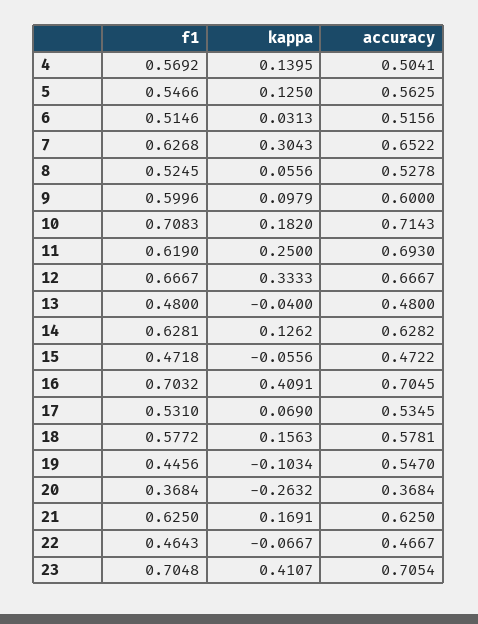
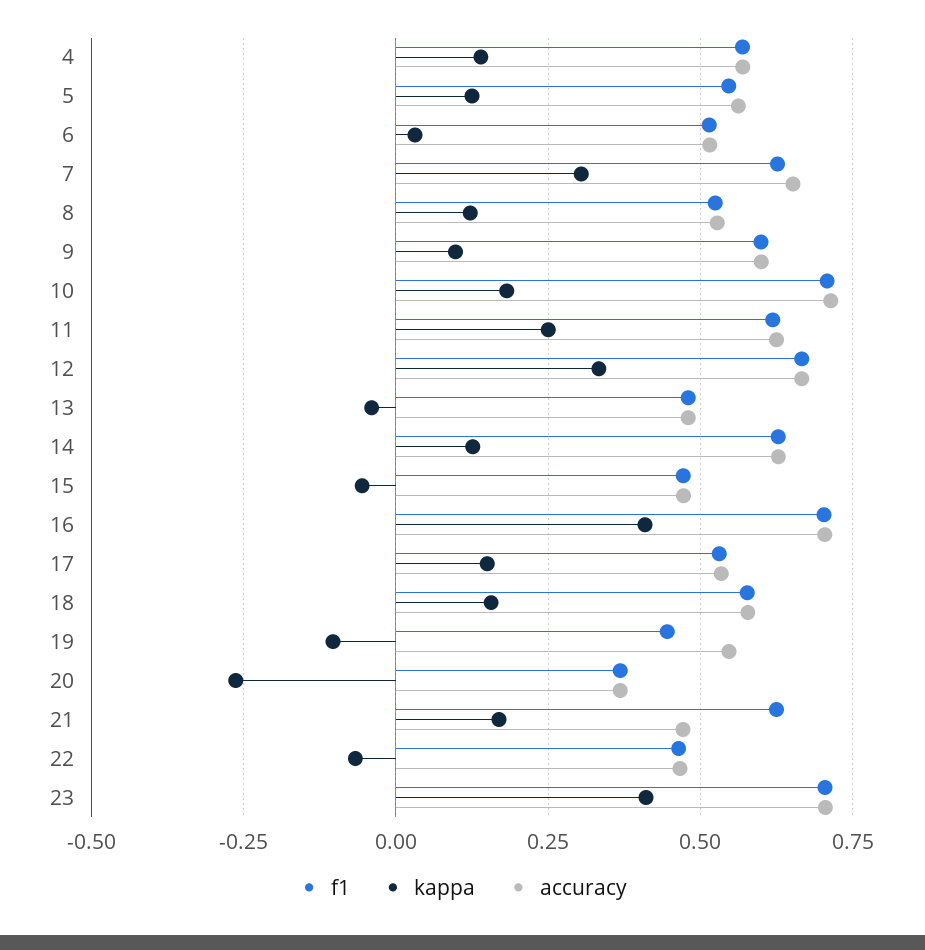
  {
    "f1": {
      "4": 0.5692,
      "5": 0.5466,
      "6": 0.5146,
      "7": 0.6268,
      "8": 0.5245,
      "9": 0.5996,
      "10": 0.7083,
      "11": 0.619,
      "12": 0.6667,
      "13": 0.48,
      "14": 0.6281,
      "15": 0.4718,
      "16": 0.7032,
      "17": 0.531,
      "18": 0.5772,
      "19": 0.4456,
      "20": 0.3684,
      "21": 0.625,
      "22": 0.4643,
      "23": 0.7048
    },
    "kappa": {
      "4": 0.1395,
      "5": 0.125,
      "6": 0.0313,
      "7": 0.3043,
-     "8": 0.0556,
+     "8": 0.125,
      "9": 0.0979,
      "10": 0.182,
      "11": 0.25,
      "12": 0.3333,
      "13": -0.04,
      "14": 0.1262,
      "15": -0.0556,
      "16": 0.4091,
-     "17": 0.069,
+     "17": 0.15,
      "18": 0.1563,
      "19": -0.1034,
      "20": -0.2632,
      "21": 0.1691,
      "22": -0.0667,
      "23": 0.4107
    },
    "accuracy": {
-     "4": 0.5041,
+     "4": 0.575,
      "5": 0.5625,
      "6": 0.5156,
      "7": 0.6522,
      "8": 0.5278,
      "9": 0.6,
      "10": 0.7143,
-     "11": 0.693,
+     "11": 0.625,
      "12": 0.6667,
      "13": 0.48,
      "14": 0.6282,
      "15": 0.4722,
      "16": 0.7045,
      "17": 0.5345,
      "18": 0.5781,
      "19": 0.547,
      "20": 0.3684,
-     "21": 0.625,
+     "21": 0.475,
      "22": 0.4667,
      "23": 0.7054
    }
  }

